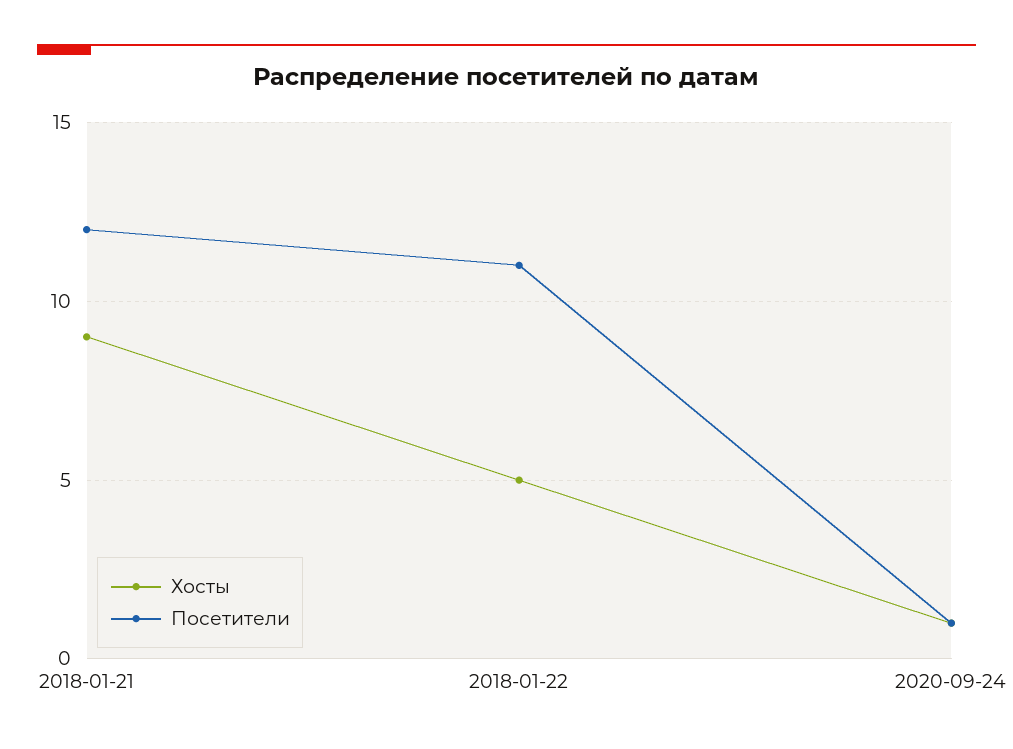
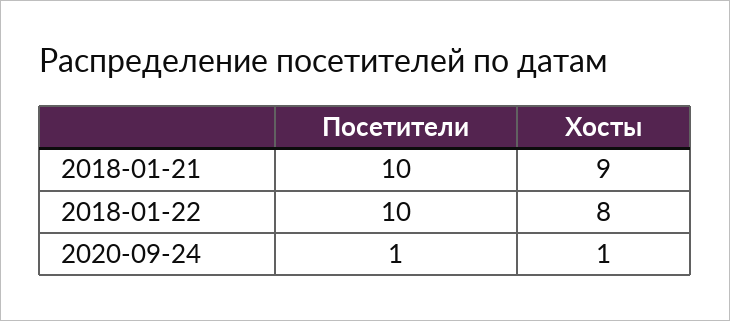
  {
    "Хосты": {
      "2018-01-21": 9,
-     "2018-01-22": 5,
+     "2018-01-22": 8,
      "2020-09-24": 1
    },
    "Посетители": {
-     "2018-01-21": 12,
+     "2018-01-21": 10,
-     "2018-01-22": 11,
+     "2018-01-22": 10,
      "2020-09-24": 1
    }
  }

